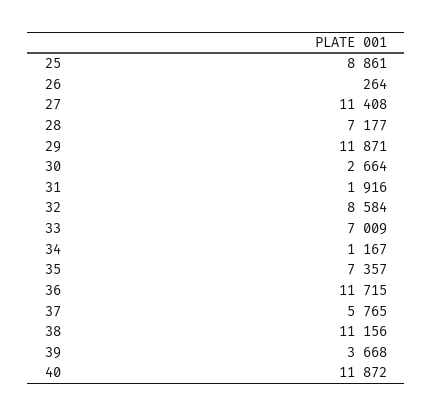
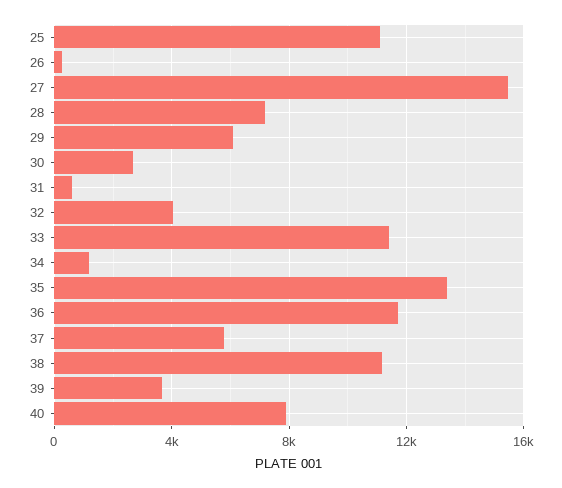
  {
-   "25": 8861,
+   "25": 11000,
    "26": 264,
-   "27": 11408,
+   "27": 15500,
    "28": 7177,
-   "29": 11871,
+   "29": 6000,
    "30": 2664,
-   "31": 1916,
+   "31": 500,
-   "32": 8584,
+   "32": 4000,
-   "33": 7009,
+   "33": 11500,
    "34": 1167,
-   "35": 7357,
+   "35": 13500,
    "36": 11715,
    "37": 5765,
    "38": 11156,
    "39": 3668,
-   "40": 11872
+   "40": 8000
  }

